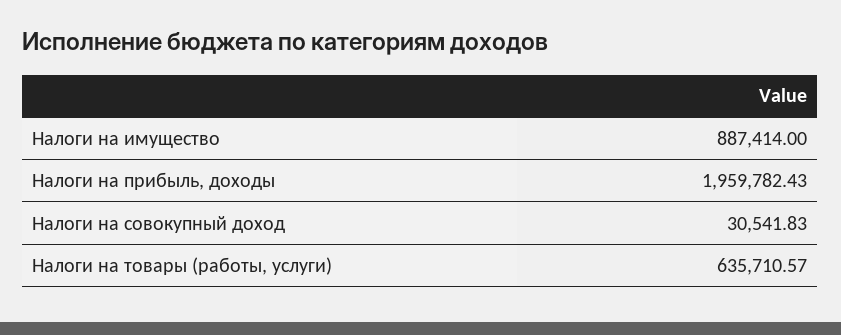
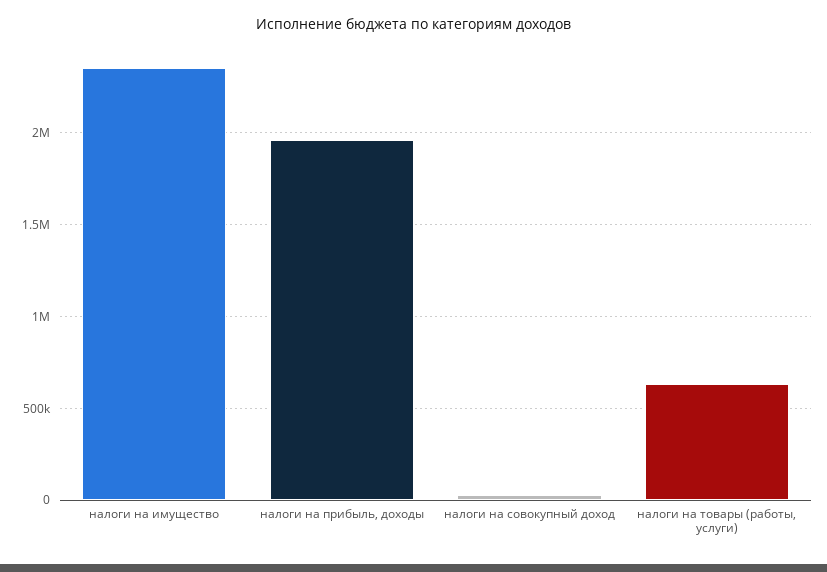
  {
-   "Налоги на имущество": 887414,
+   "Налоги на имущество": 2350000,
    "Налоги на прибыль, доходы": 1959782.43,
    "Налоги на совокупный доход": 30541.83,
    "Налоги на товары (работы, услуги)": 635710.57
  }

